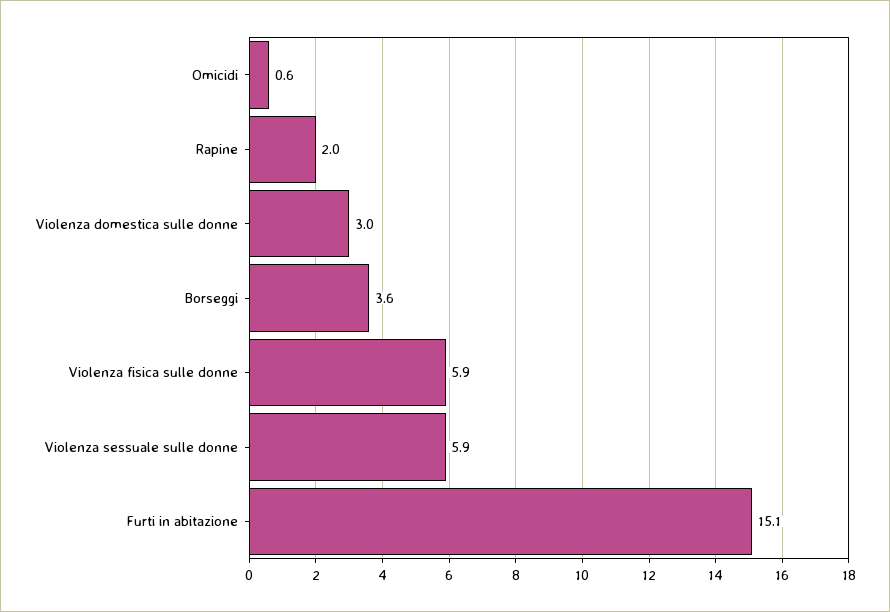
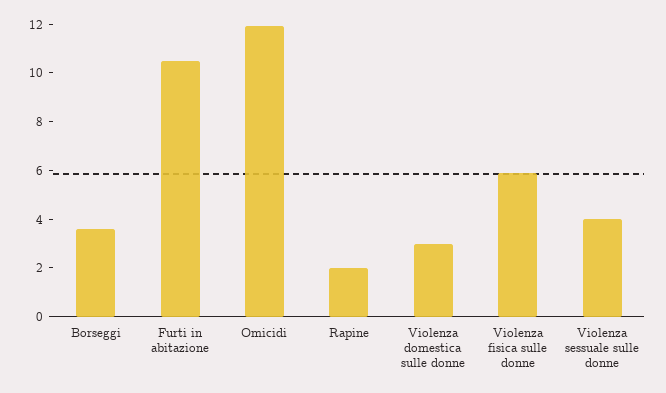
  {
-   "Omicidi": 0.6,
+   "Omicidi": 12,
    "Rapine": 2,
    "Violenza domestica sulle donne": 3,
    "Borseggi": 3.6,
    "Violenza fisica sulle donne": 5.9,
-   "Violenza sessuale sulle donne": 5.9,
+   "Violenza sessuale sulle donne": 4,
-   "Furti in abitazione": 15.1
+   "Furti in abitazione": 10.5
  }

